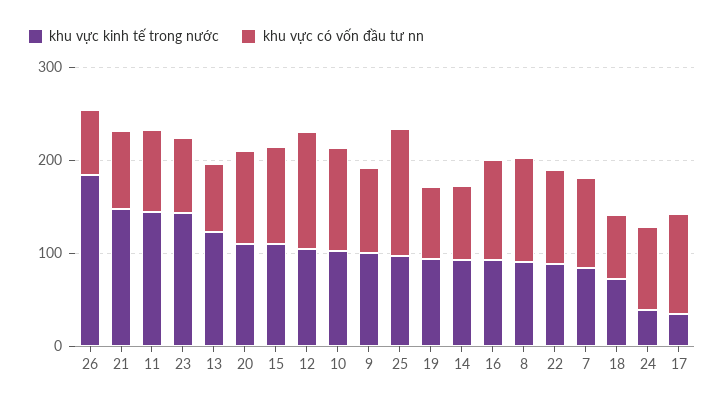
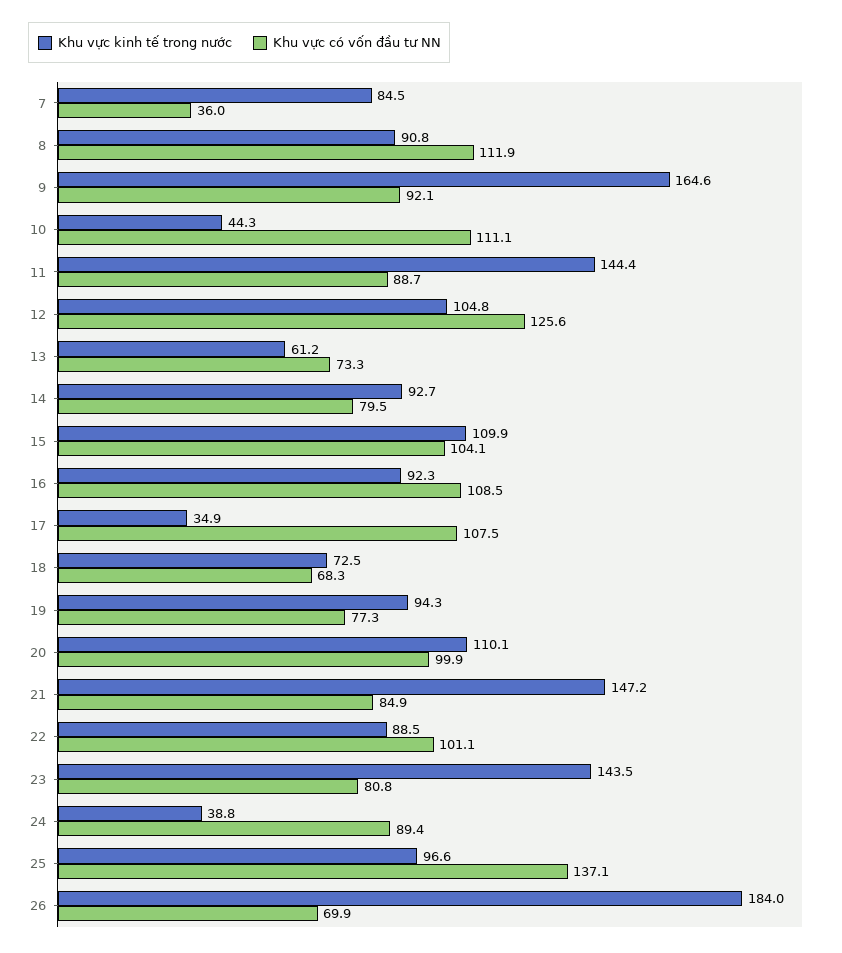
  {
    "khu vực kinh tế trong nước": {
      "26": 184,
      "21": 147.2,
      "11": 144.4,
      "23": 143.5,
-     "13": 120,
+     "13": 61.2,
      "20": 110.1,
      "15": 109.9,
      "12": 104.8,
-     "10": 100,
+     "10": 44.3,
-     "9": 100,
+     "9": 164.6,
      "25": 96.6,
      "19": 94.3,
      "14": 92.7,
      "16": 92.3,
      "8": 90.8,
      "22": 88.5,
      "7": 84.5,
      "18": 72.5,
      "24": 38.8,
      "17": 34.9
    },
    "khu vực có vốn đầu tư nn": {
      "26": 69.9,
      "21": 84.9,
      "11": 88.7,
      "23": 80.8,
      "13": 73.3,
      "20": 99.9,
      "15": 104.1,
      "12": 125.6,
      "10": 111.1,
      "9": 92.1,
      "25": 137.1,
      "19": 77.3,
      "14": 79.5,
      "16": 108.5,
      "8": 111.9,
      "22": 101.1,
-     "7": 100,
+     "7": 36,
      "18": 68.3,
      "24": 89.4,
      "17": 107.5
    }
  }

